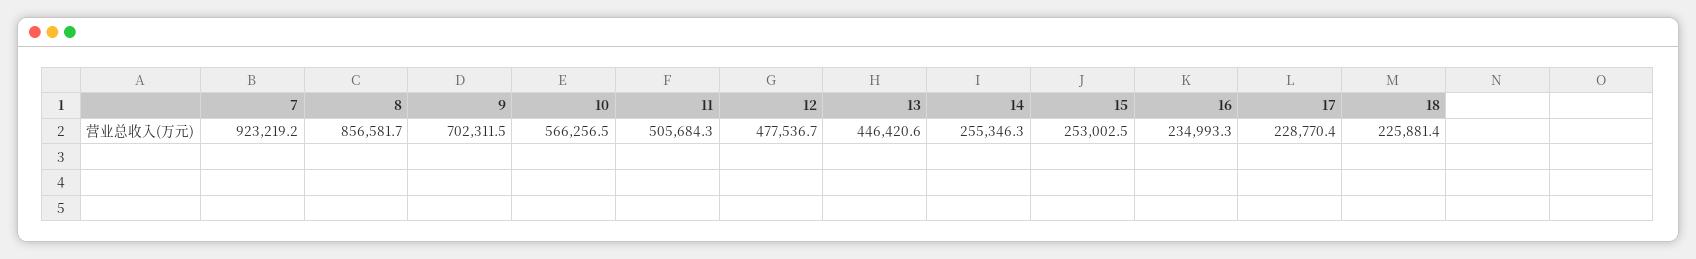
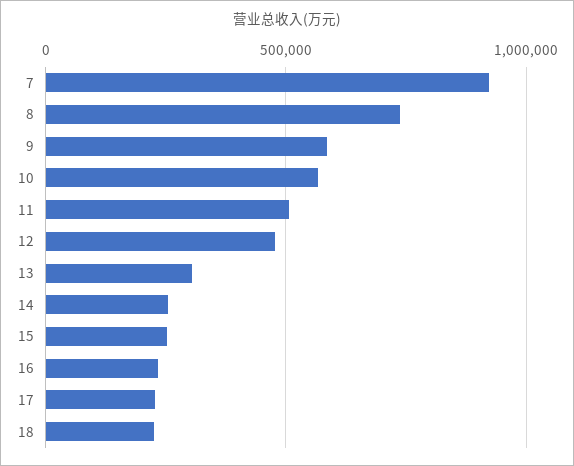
  {
    "7": 923219.2,
-   "8": 856581.7,
+   "8": 750000,
-   "9": 702311.5,
+   "9": 600000,
    "10": 566256.5,
    "11": 505684.3,
    "12": 477536.7,
-   "13": 446420.6,
+   "13": 300000,
    "14": 255346.3,
    "15": 253002.5,
    "16": 234993.3,
    "17": 228770.4,
    "18": 225881.4
  }

